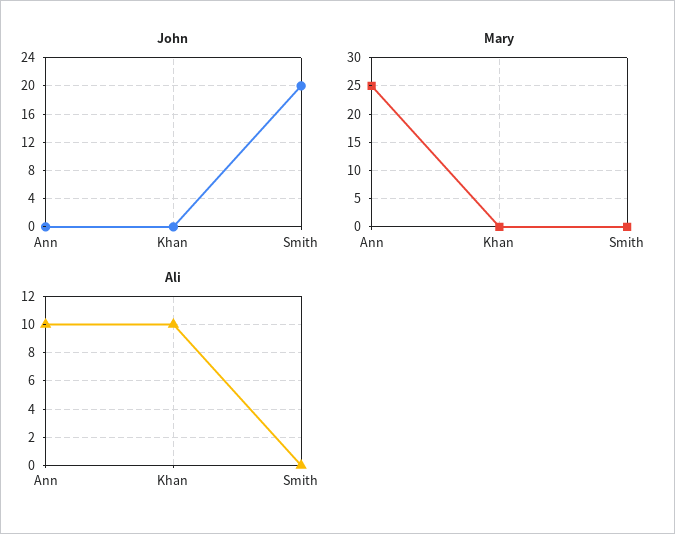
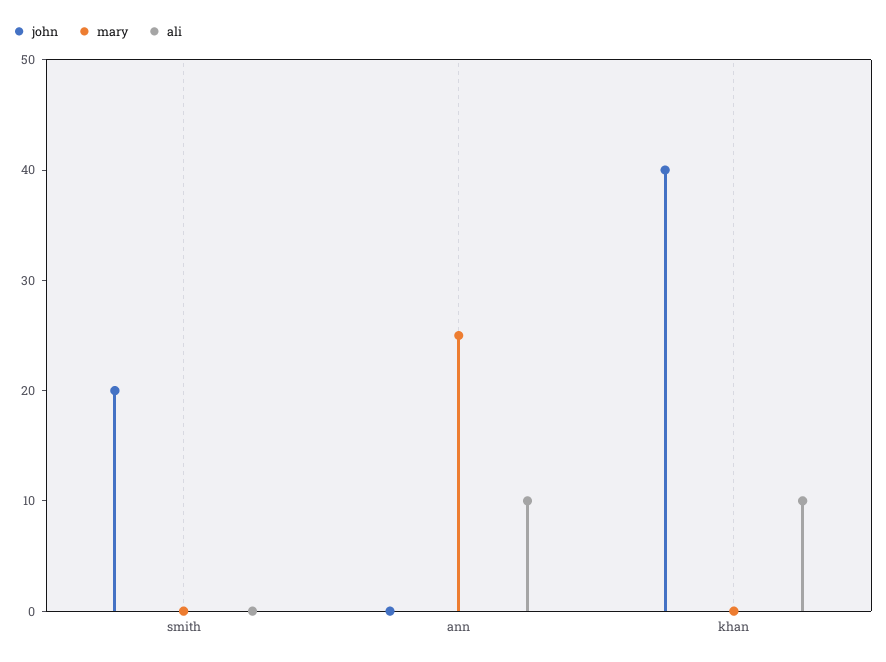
  {
    "John": {
      "Ann": 0,
-     "Khan": 0,
+     "Khan": 40,
      "Smith": 20
    },
    "Mary": {
      "Ann": 25,
      "Khan": 0,
      "Smith": 0
    },
    "Ali": {
      "Ann": 10,
      "Khan": 10,
      "Smith": 0
    }
  }

